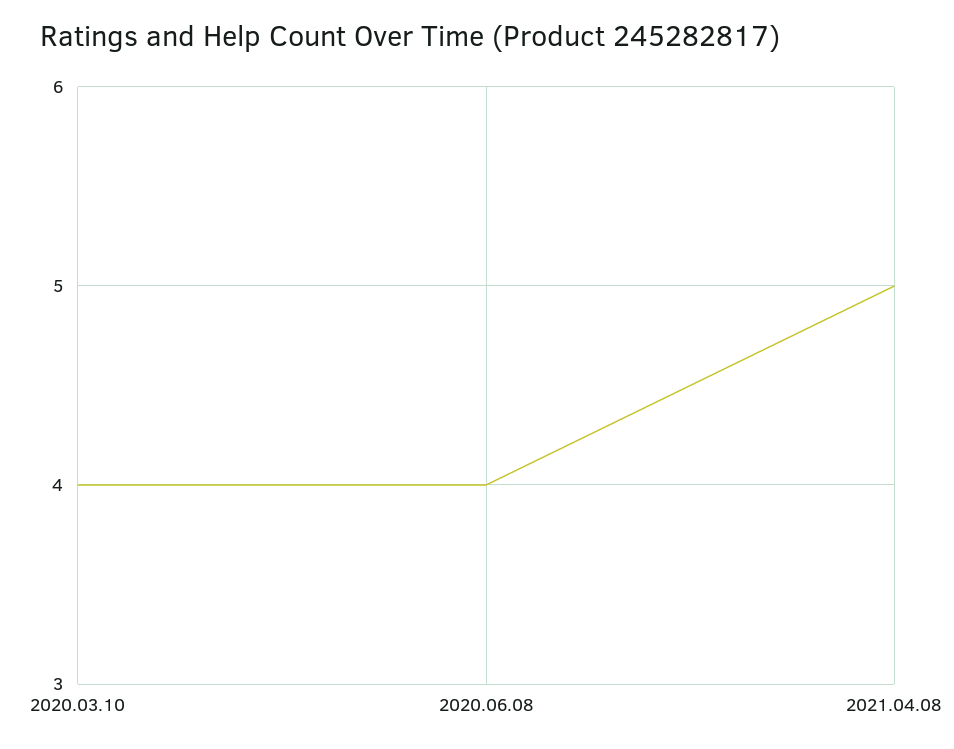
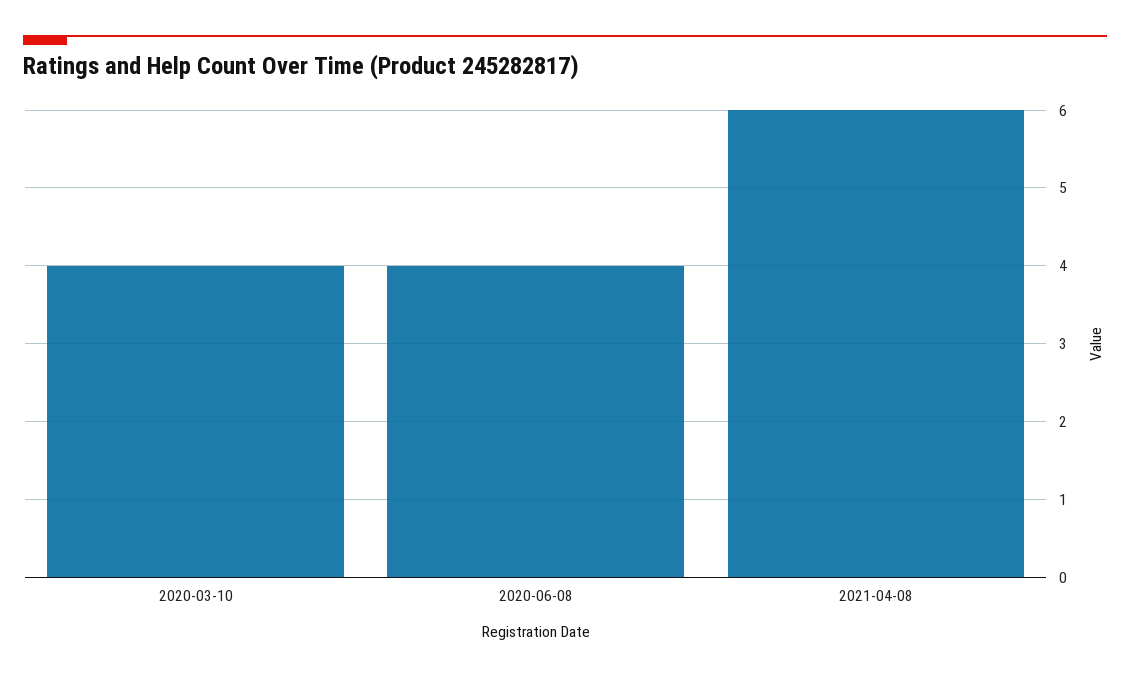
  {
    "2020.03.10": 4,
    "2020.06.08": 4,
-   "2021.04.08": 5
+   "2021.04.08": 6
  }

